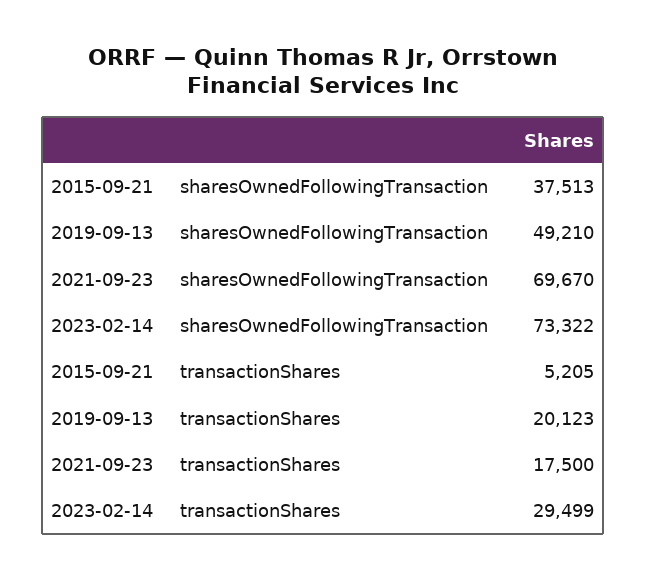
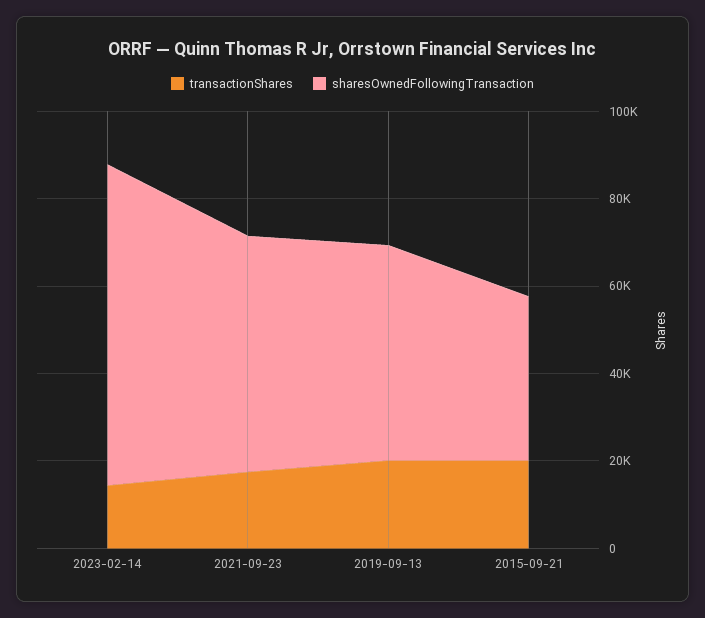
  {
    "sharesOwnedFollowingTransaction": {
      "2015-09-21": 37513,
      "2019-09-13": 49210,
-     "2021-09-23": 69670,
+     "2021-09-23": 55000,
      "2023-02-14": 73322
    },
    "transactionShares": {
-     "2015-09-21": 5205,
+     "2015-09-21": 20000,
      "2019-09-13": 20123,
      "2021-09-23": 17500,
-     "2023-02-14": 29499
+     "2023-02-14": 15000
    }
  }

